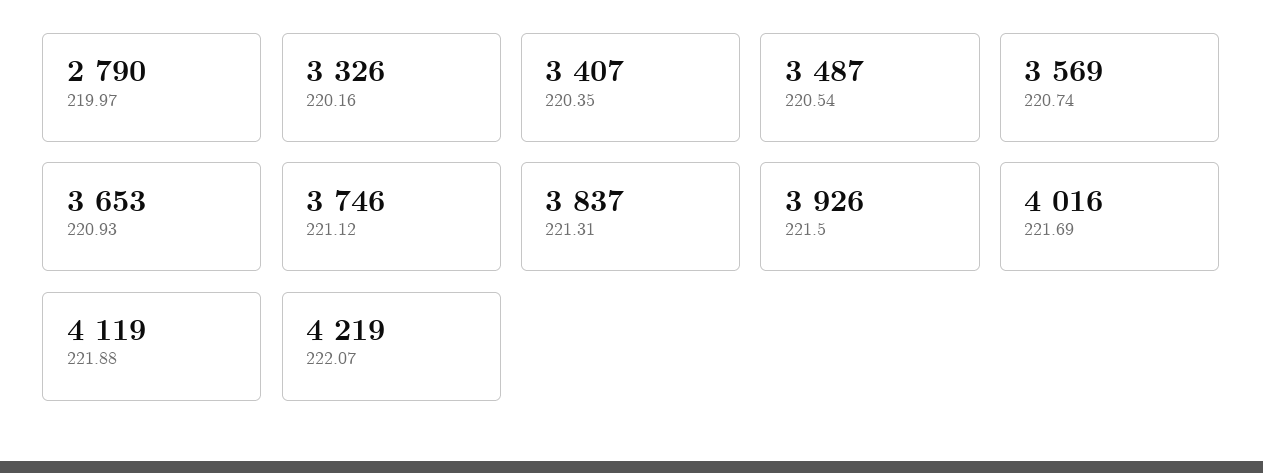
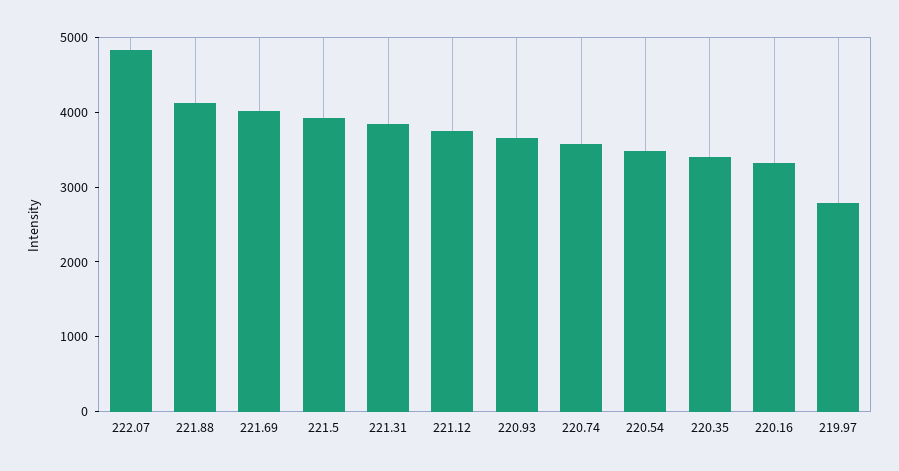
  {
    "219.97": 2790,
    "220.16": 3326,
    "220.35": 3407,
    "220.54": 3487,
    "220.74": 3569,
    "220.93": 3653,
    "221.12": 3746,
    "221.31": 3837,
    "221.5": 3926,
    "221.69": 4016,
    "221.88": 4119,
-   "222.07": 4219
+   "222.07": 4800
  }

